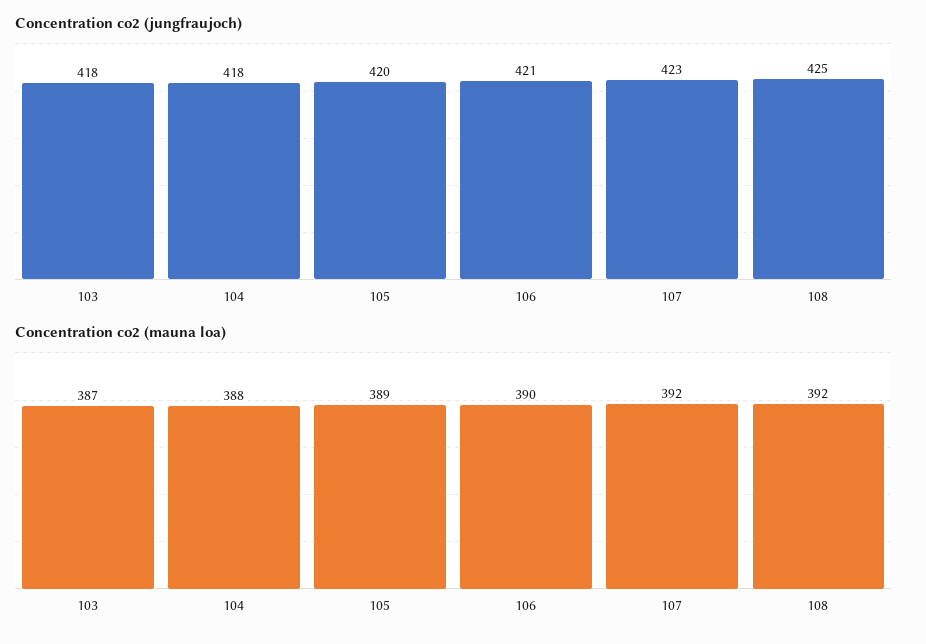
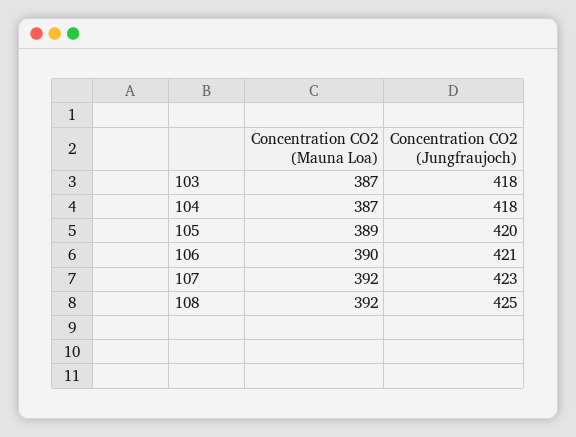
  {
    "Concentration co2 (jungfraujoch)": {
      "103": 418,
      "104": 418,
      "105": 420,
      "106": 421,
      "107": 423,
      "108": 425
    },
    "Concentration co2 (mauna loa)": {
      "103": 387,
-     "104": 388,
+     "104": 387,
      "105": 389,
      "106": 390,
      "107": 392,
      "108": 392
    }
  }

